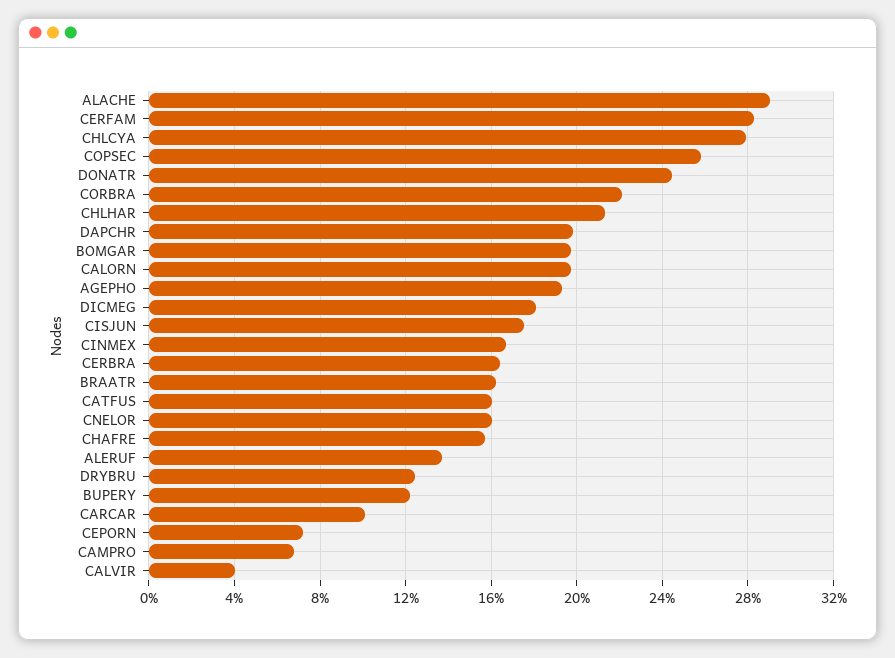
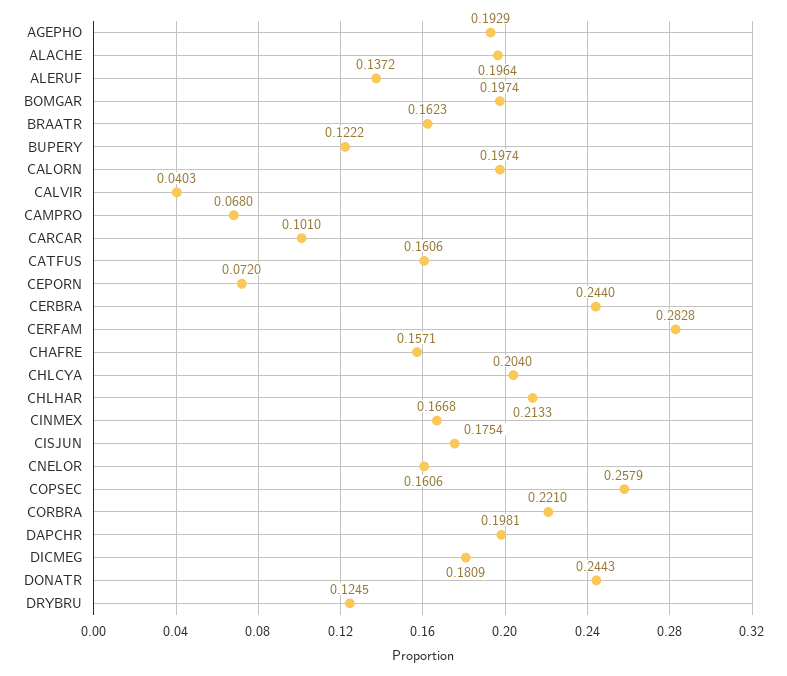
  {
-   "ALACHE": 0.29,
+   "ALACHE": 0.1964,
    "CERFAM": 0.2828,
-   "CHLCYA": 0.28,
+   "CHLCYA": 0.204,
    "COPSEC": 0.2579,
    "DONATR": 0.2443,
    "CORBRA": 0.221,
    "CHLHAR": 0.2133,
    "DAPCHR": 0.1981,
    "BOMGAR": 0.1974,
    "CALORN": 0.1974,
    "AGEPHO": 0.1929,
    "DICMEG": 0.1809,
    "CISJUN": 0.1754,
    "CINMEX": 0.1668,
-   "CERBRA": 0.165,
+   "CERBRA": 0.244,
    "BRAATR": 0.1623,
    "CATFUS": 0.1606,
    "CNELOR": 0.1606,
    "CHAFRE": 0.1571,
    "ALERUF": 0.1372,
    "DRYBRU": 0.1245,
    "BUPERY": 0.1222,
    "CARCAR": 0.101,
    "CEPORN": 0.072,
    "CAMPRO": 0.068,
    "CALVIR": 0.0403
  }

